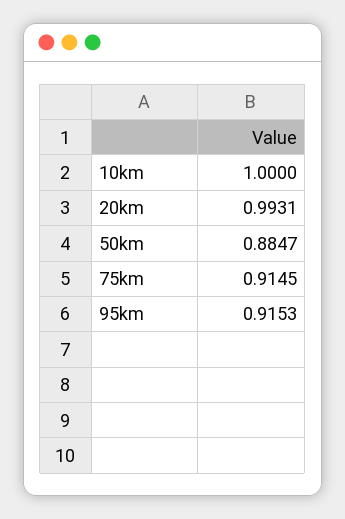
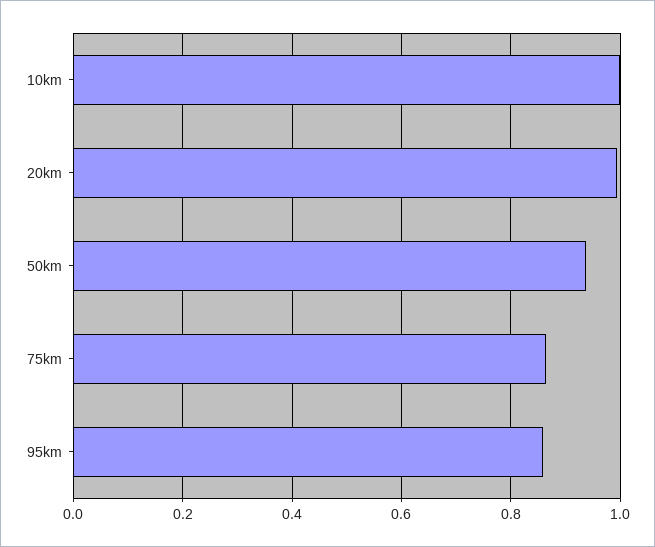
  {
    "10km": 1,
    "20km": 0.9931,
-   "50km": 0.8847,
+   "50km": 0.94,
-   "75km": 0.9145,
+   "75km": 0.86,
-   "95km": 0.9153
+   "95km": 0.86
  }

